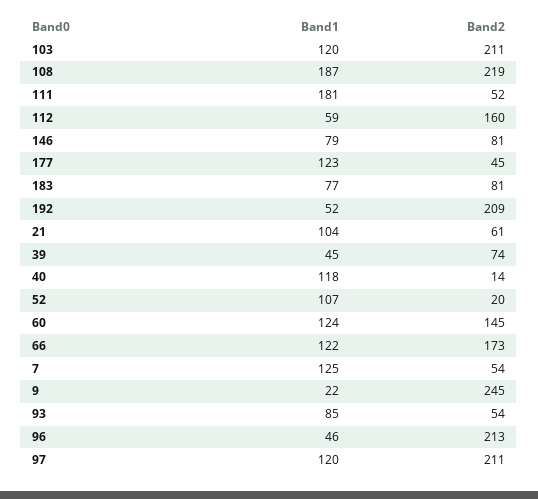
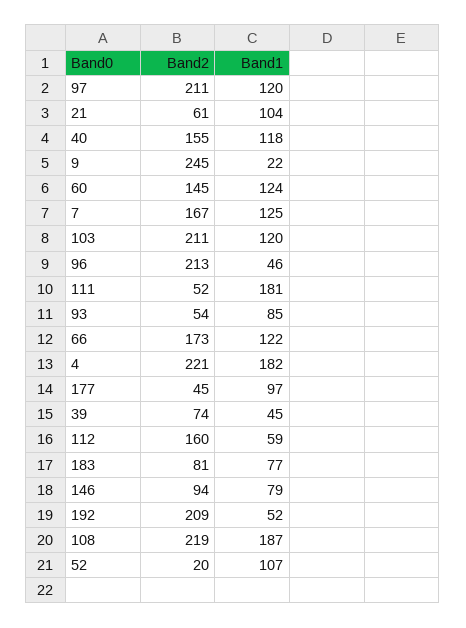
  {
    "Band1": {
      "103": 120,
      "108": 187,
      "111": 181,
      "112": 59,
      "146": 79,
-     "177": 123,
+     "177": 97,
      "183": 77,
      "192": 52,
      "21": 104,
      "39": 45,
      "40": 118,
      "52": 107,
      "60": 124,
      "66": 122,
      "7": 125,
      "9": 22,
      "93": 85,
      "96": 46,
-     "97": 120
+     "97": 120,
+     "4": 182
    },
    "Band2": {
      "103": 211,
      "108": 219,
      "111": 52,
      "112": 160,
-     "146": 81,
+     "146": 94,
      "177": 45,
      "183": 81,
      "192": 209,
      "21": 61,
      "39": 74,
-     "40": 14,
+     "40": 155,
      "52": 20,
      "60": 145,
      "66": 173,
-     "7": 54,
+     "7": 167,
      "9": 245,
      "93": 54,
      "96": 213,
-     "97": 211
+     "97": 211,
+     "4": 221
    }
  }

